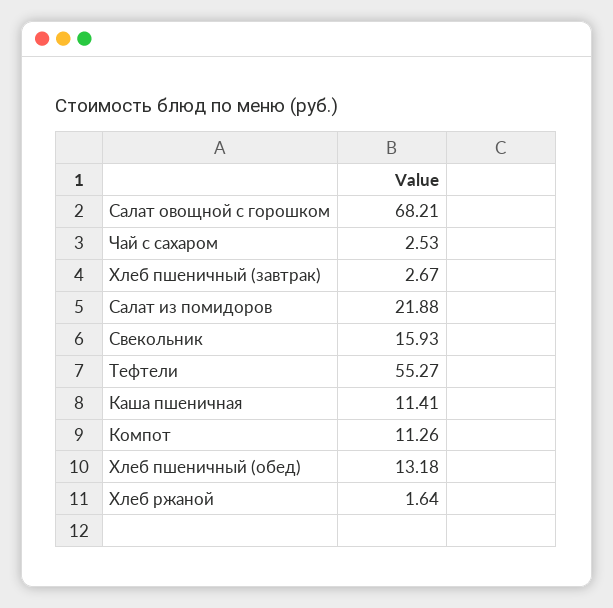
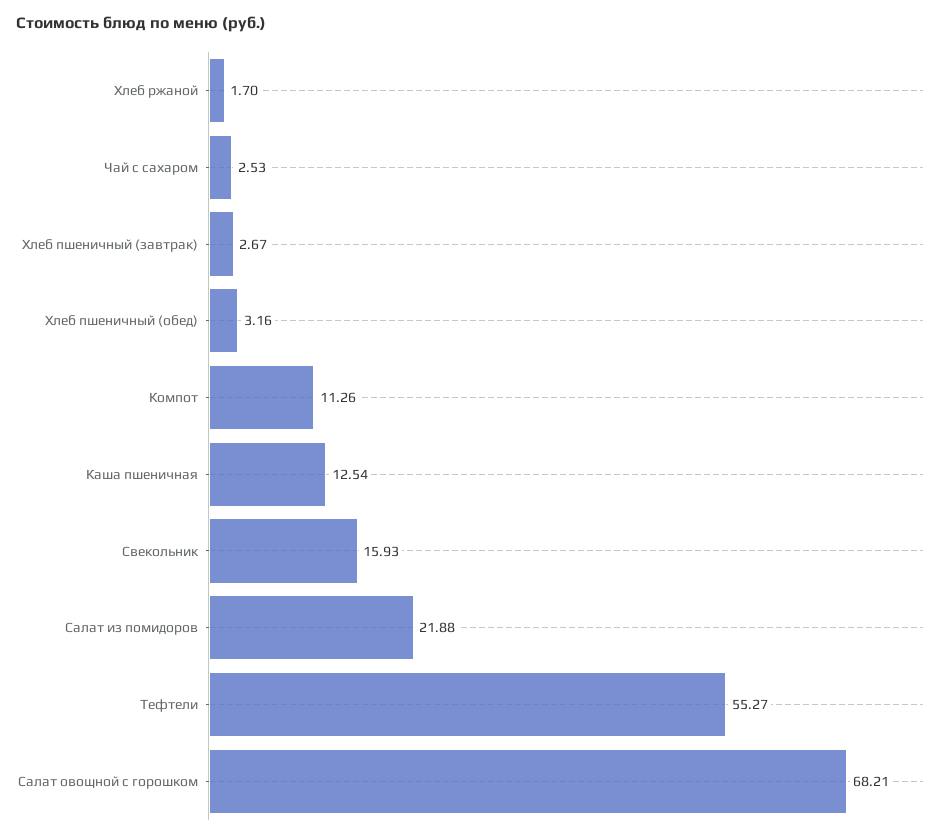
  {
    "Салат овощной с горошком": 68.21,
    "Чай с сахаром": 2.53,
    "Хлеб пшеничный (завтрак)": 2.67,
    "Салат из помидоров": 21.88,
    "Свекольник": 15.93,
    "Тефтели": 55.27,
-   "Каша пшеничная": 11.41,
+   "Каша пшеничная": 12.54,
    "Компот": 11.26,
-   "Хлеб пшеничный (обед)": 13.18,
+   "Хлеб пшеничный (обед)": 3.16,
-   "Хлеб ржаной": 1.64
+   "Хлеб ржаной": 1.7
  }

